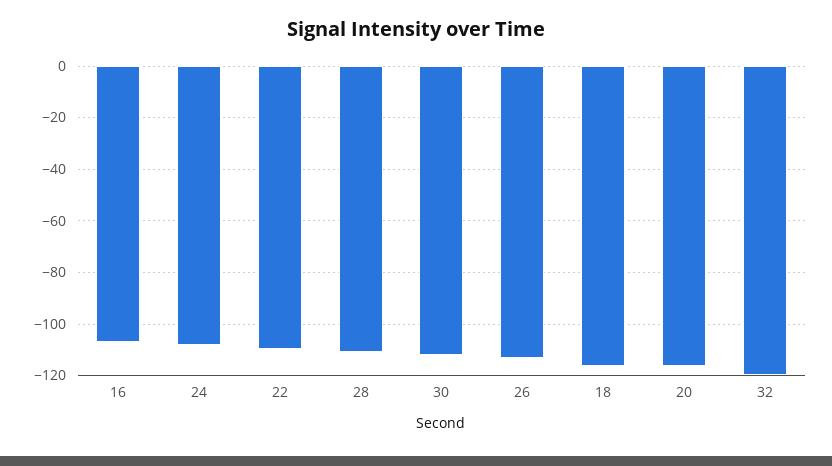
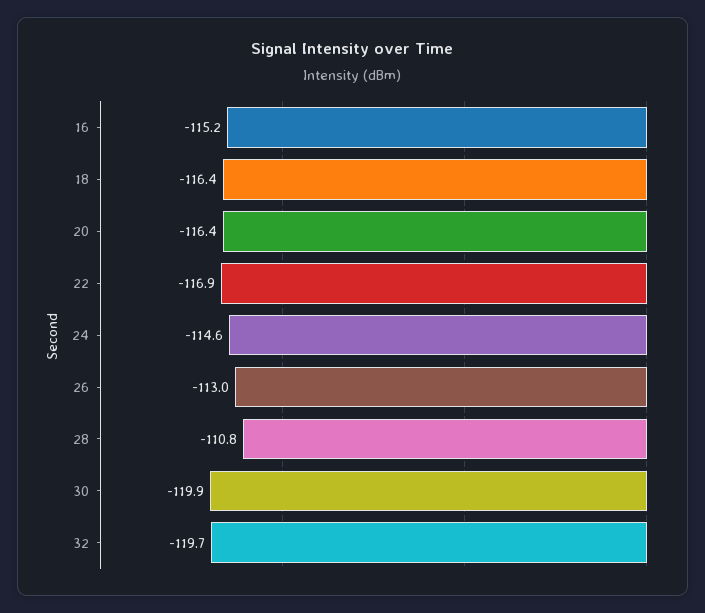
  {
-   "16": -107.5,
+   "16": -115.2,
-   "24": -107.5,
+   "24": -114.6,
-   "22": -110,
+   "22": -116.9,
    "28": -110.8,
-   "30": -112.5,
+   "30": -119.9,
    "26": -113,
    "18": -116.4,
    "20": -116.4,
    "32": -119.7
  }

